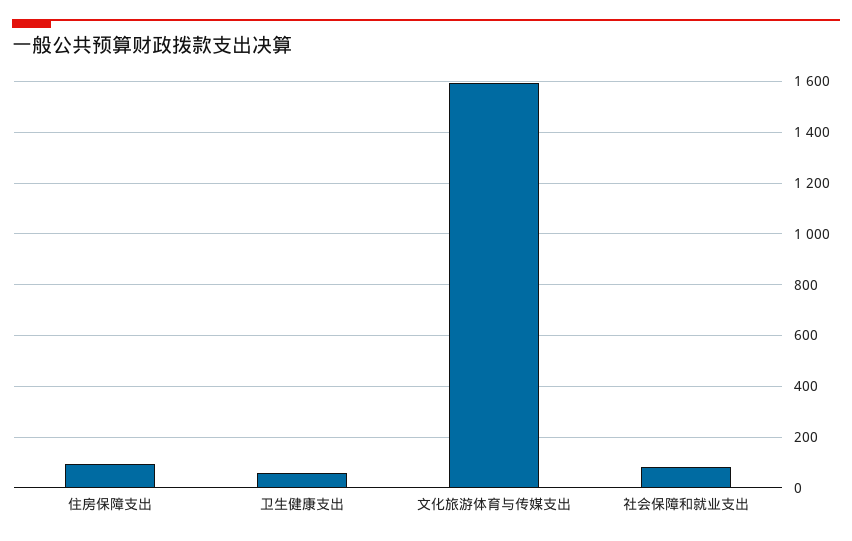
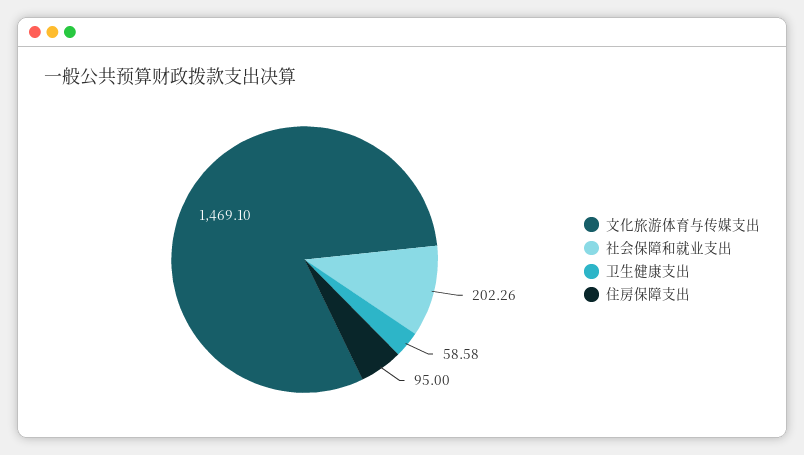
  {
    "住房保障支出": 95,
    "卫生健康支出": 58.58,
-   "文化旅游体育与传媒支出": 1600,
+   "文化旅游体育与传媒支出": 1469.1,
-   "社会保障和就业支出": 75
+   "社会保障和就业支出": 202.26
  }

